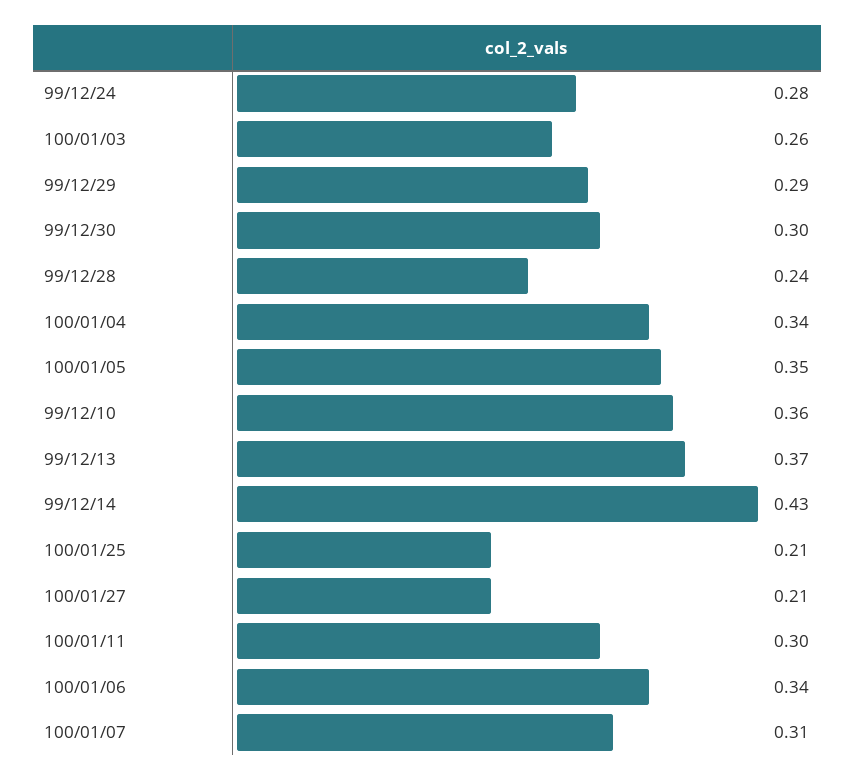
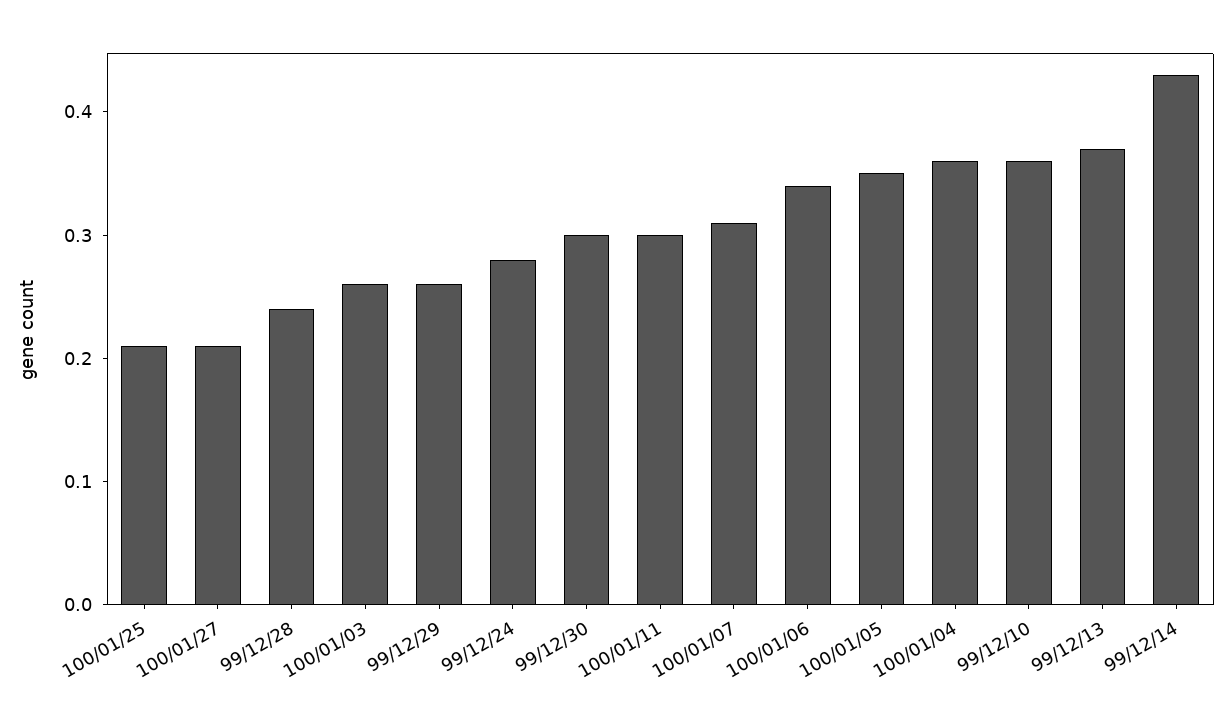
  {
    "99/12/24": 0.28,
    "100/01/03": 0.26,
-   "99/12/29": 0.29,
+   "99/12/29": 0.26,
    "99/12/30": 0.3,
    "99/12/28": 0.24,
-   "100/01/04": 0.34,
+   "100/01/04": 0.36,
    "100/01/05": 0.35,
    "99/12/10": 0.36,
    "99/12/13": 0.37,
    "99/12/14": 0.43,
    "100/01/25": 0.21,
    "100/01/27": 0.21,
    "100/01/11": 0.3,
    "100/01/06": 0.34,
    "100/01/07": 0.31
  }

